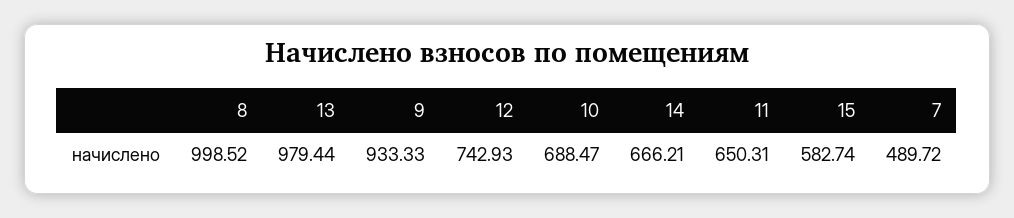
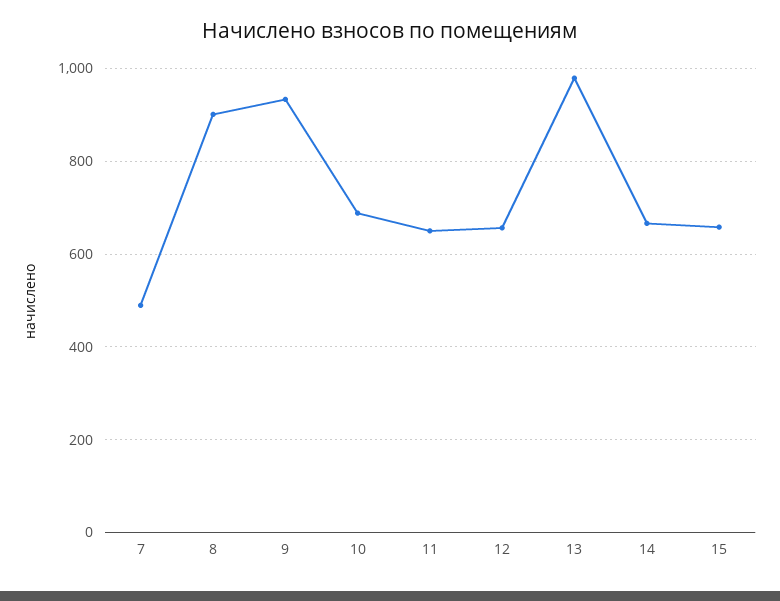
  {
-   "8": 998.52,
+   "8": 900,
    "13": 979.44,
    "9": 933.33,
-   "12": 742.93,
+   "12": 660,
    "10": 688.47,
    "14": 666.21,
    "11": 650.31,
-   "15": 582.74,
+   "15": 660,
    "7": 489.72
  }

